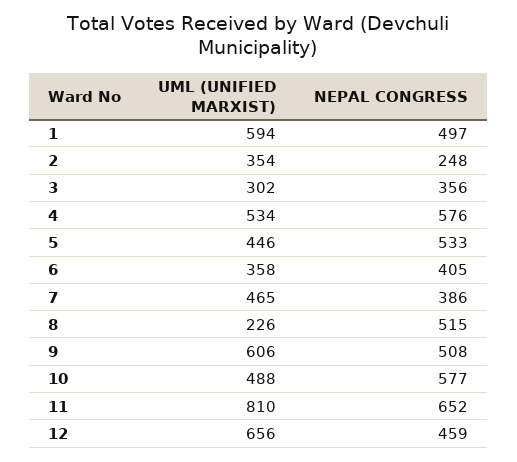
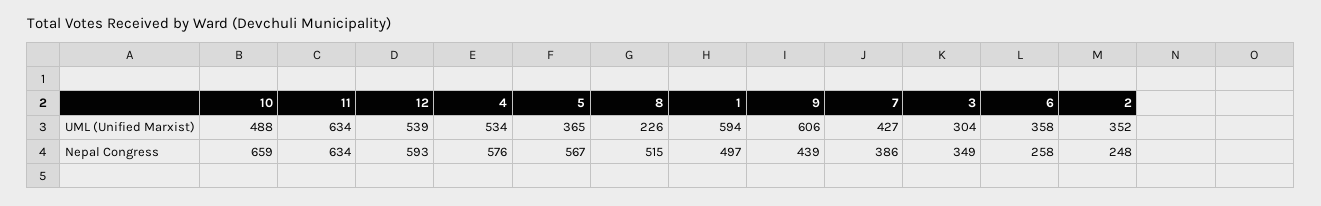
  {
    "UML (UNIFIED MARXIST)": {
      "1": 594,
-     "2": 354,
+     "2": 352,
-     "3": 302,
+     "3": 304,
      "4": 534,
-     "5": 446,
+     "5": 365,
      "6": 358,
-     "7": 465,
+     "7": 427,
      "8": 226,
      "9": 606,
      "10": 488,
-     "11": 810,
+     "11": 634,
-     "12": 656
+     "12": 539
    },
    "NEPAL CONGRESS": {
      "1": 497,
      "2": 248,
-     "3": 356,
+     "3": 349,
      "4": 576,
-     "5": 533,
+     "5": 567,
-     "6": 405,
+     "6": 258,
      "7": 386,
      "8": 515,
-     "9": 508,
+     "9": 439,
-     "10": 577,
+     "10": 659,
-     "11": 652,
+     "11": 634,
-     "12": 459
+     "12": 593
    }
  }

